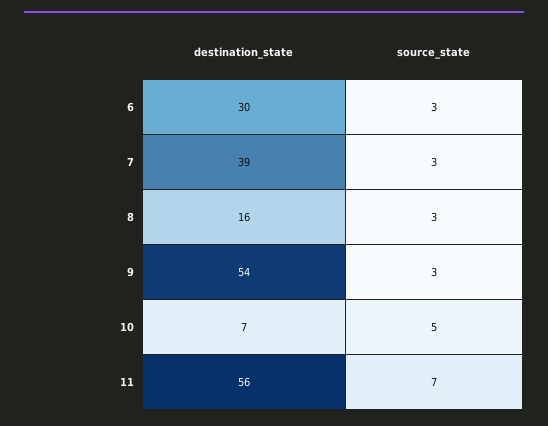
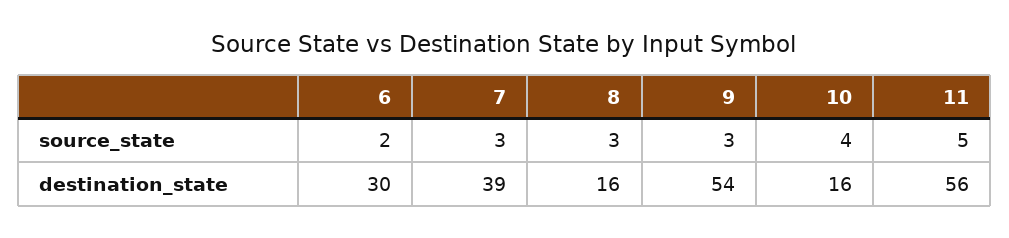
  {
    "destination_state": {
      "6": 30,
      "7": 39,
      "8": 16,
      "9": 54,
-     "10": 7,
+     "10": 16,
      "11": 56
    },
    "source_state": {
-     "6": 3,
+     "6": 2,
      "7": 3,
      "8": 3,
      "9": 3,
-     "10": 5,
+     "10": 4,
-     "11": 7
+     "11": 5
    }
  }

